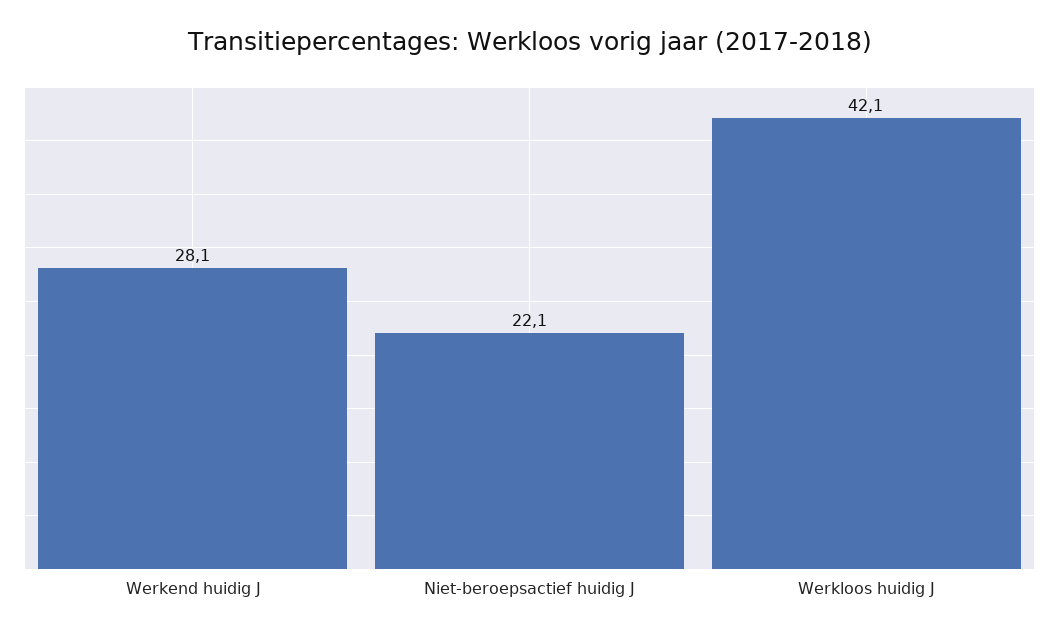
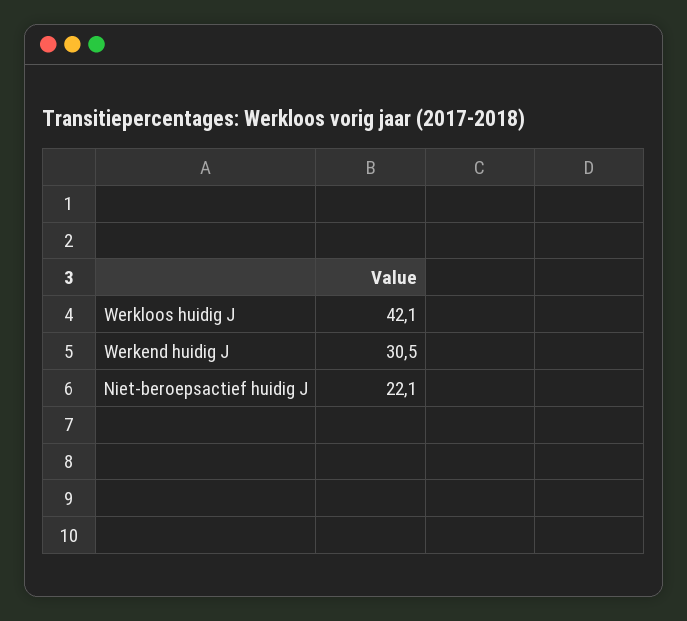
  {
-   "Werkend huidig J": 28.1,
+   "Werkend huidig J": 30.5,
    "Niet-beroepsactief huidig J": 22.1,
    "Werkloos huidig J": 42.1
  }

